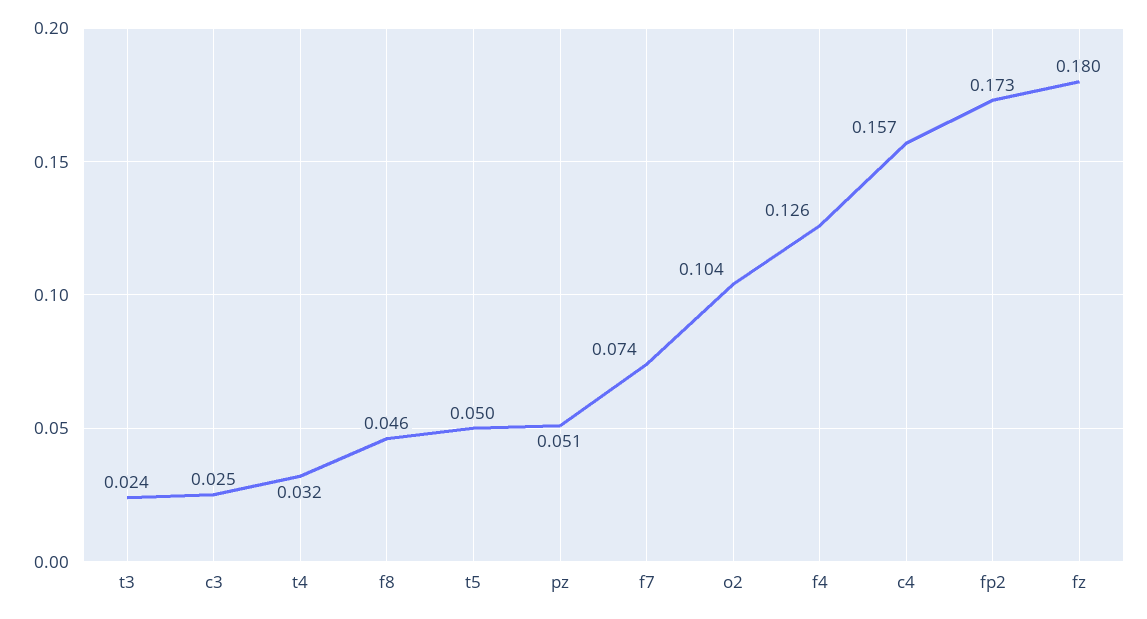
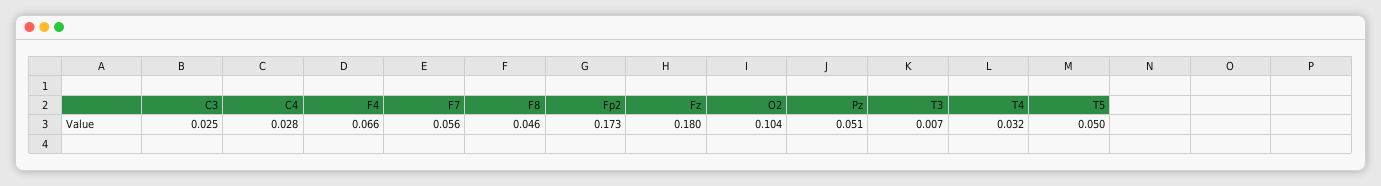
  {
-   "t3": 0.024,
+   "t3": 0.007,
    "c3": 0.025,
    "t4": 0.032,
    "f8": 0.046,
    "t5": 0.05,
    "pz": 0.051,
-   "f7": 0.074,
+   "f7": 0.056,
    "o2": 0.104,
-   "f4": 0.126,
+   "f4": 0.066,
-   "c4": 0.157,
+   "c4": 0.028,
    "fp2": 0.173,
    "fz": 0.18
  }

